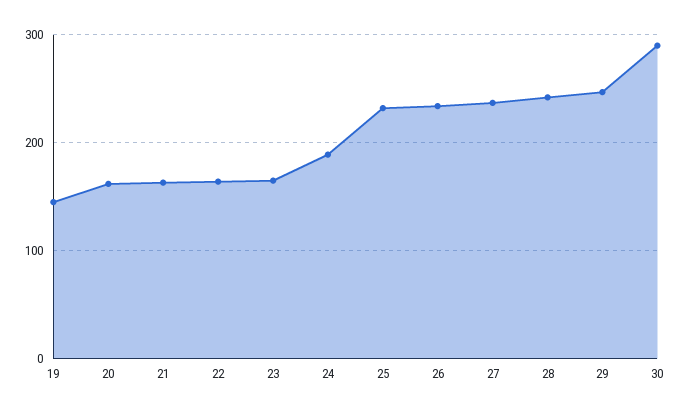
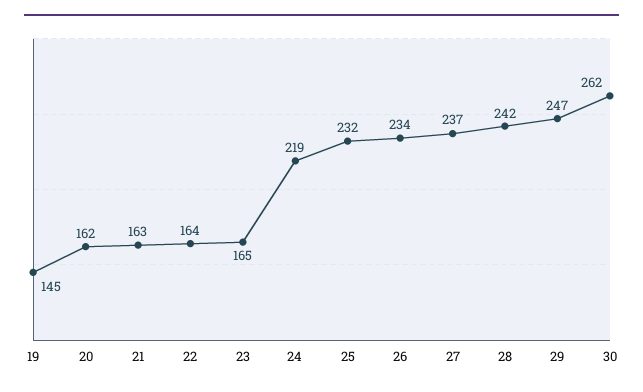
  {
    "19": 145,
    "20": 162,
    "21": 163,
    "22": 164,
    "23": 165,
-   "24": 190,
+   "24": 219,
    "25": 232,
    "26": 234,
    "27": 237,
    "28": 242,
    "29": 247,
-   "30": 290
+   "30": 262
  }

